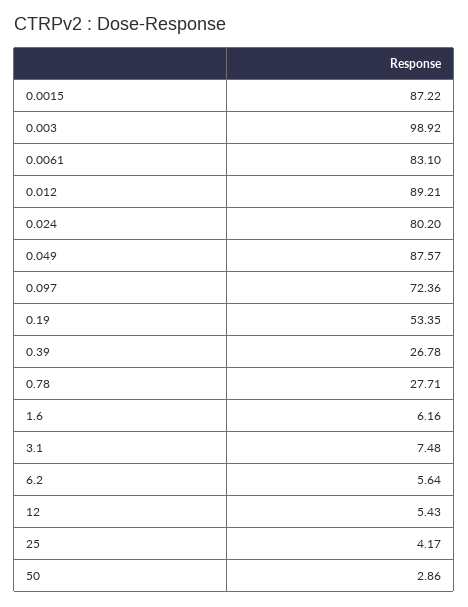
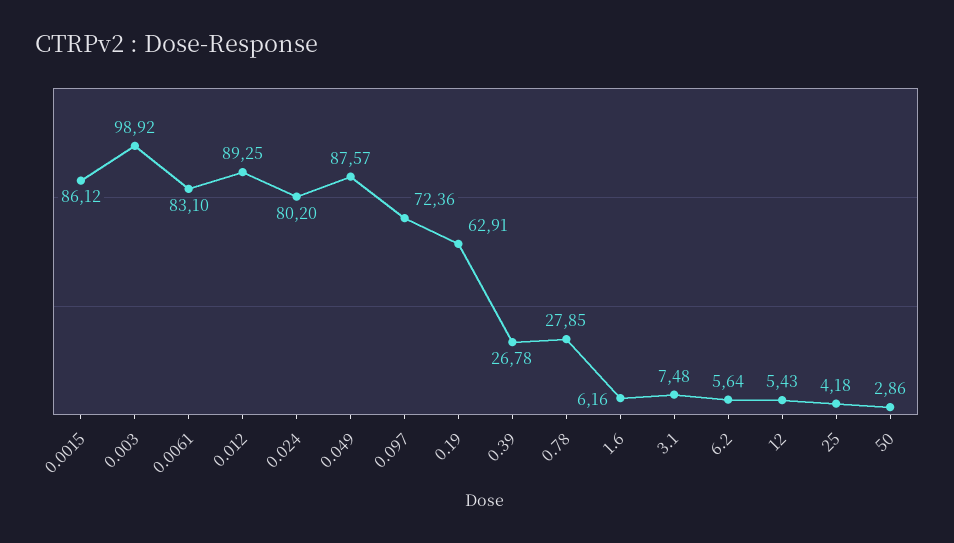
  {
-   "0.0015": 87.22,
+   "0.0015": 86.12,
    "0.003": 98.92,
    "0.0061": 83.1,
-   "0.012": 89.21,
+   "0.012": 89.25,
    "0.024": 80.2,
    "0.049": 87.57,
    "0.097": 72.36,
-   "0.19": 53.35,
+   "0.19": 62.91,
    "0.39": 26.78,
-   "0.78": 27.71,
+   "0.78": 27.85,
    "1.6": 6.16,
    "3.1": 7.48,
    "6.2": 5.64,
    "12": 5.43,
-   "25": 4.17,
+   "25": 4.18,
    "50": 2.86
  }

